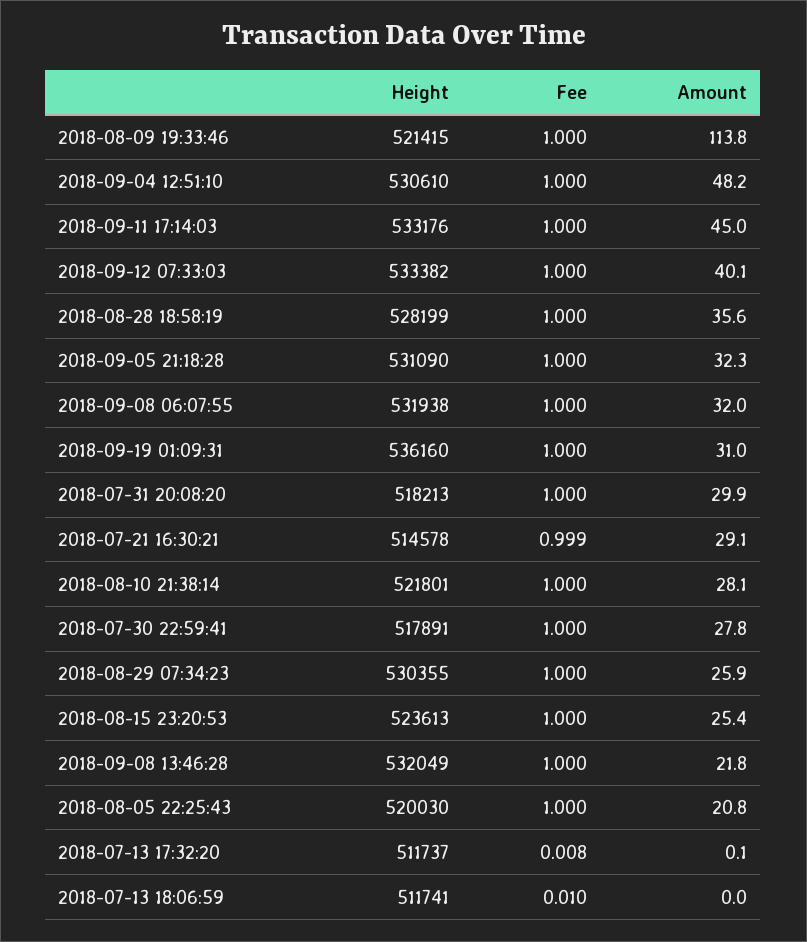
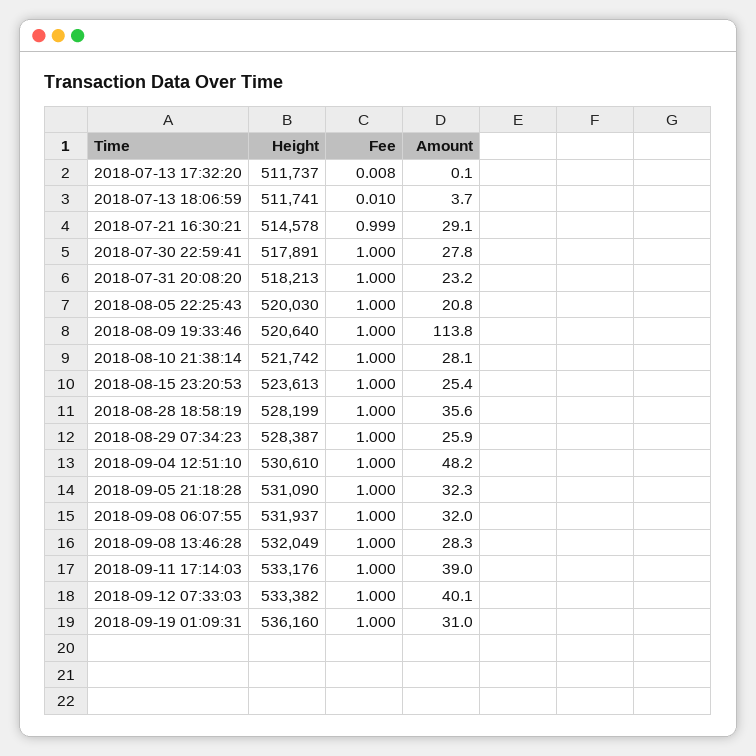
  {
    "Height": {
-     "2018-08-09 19:33:46": 521415,
+     "2018-08-09 19:33:46": 520640,
      "2018-09-04 12:51:10": 530610,
      "2018-09-11 17:14:03": 533176,
      "2018-09-12 07:33:03": 533382,
      "2018-08-28 18:58:19": 528199,
      "2018-09-05 21:18:28": 531090,
-     "2018-09-08 06:07:55": 531938,
+     "2018-09-08 06:07:55": 531937,
      "2018-09-19 01:09:31": 536160,
      "2018-07-31 20:08:20": 518213,
      "2018-07-21 16:30:21": 514578,
-     "2018-08-10 21:38:14": 521801,
+     "2018-08-10 21:38:14": 521742,
      "2018-07-30 22:59:41": 517891,
-     "2018-08-29 07:34:23": 530355,
+     "2018-08-29 07:34:23": 528387,
      "2018-08-15 23:20:53": 523613,
      "2018-09-08 13:46:28": 532049,
      "2018-08-05 22:25:43": 520030,
      "2018-07-13 17:32:20": 511737,
      "2018-07-13 18:06:59": 511741
    },
    "Fee": {
      "2018-08-09 19:33:46": 1,
      "2018-09-04 12:51:10": 1,
      "2018-09-11 17:14:03": 1,
      "2018-09-12 07:33:03": 1,
      "2018-08-28 18:58:19": 1,
      "2018-09-05 21:18:28": 1,
      "2018-09-08 06:07:55": 1,
      "2018-09-19 01:09:31": 1,
      "2018-07-31 20:08:20": 1,
      "2018-07-21 16:30:21": 0.999,
      "2018-08-10 21:38:14": 1,
      "2018-07-30 22:59:41": 1,
      "2018-08-29 07:34:23": 1,
      "2018-08-15 23:20:53": 1,
      "2018-09-08 13:46:28": 1,
      "2018-08-05 22:25:43": 1,
      "2018-07-13 17:32:20": 0.008,
      "2018-07-13 18:06:59": 0.01
    },
    "Amount": {
      "2018-08-09 19:33:46": 113.8,
      "2018-09-04 12:51:10": 48.2,
-     "2018-09-11 17:14:03": 45,
+     "2018-09-11 17:14:03": 39,
      "2018-09-12 07:33:03": 40.1,
      "2018-08-28 18:58:19": 35.6,
      "2018-09-05 21:18:28": 32.3,
      "2018-09-08 06:07:55": 32,
      "2018-09-19 01:09:31": 31,
-     "2018-07-31 20:08:20": 29.9,
+     "2018-07-31 20:08:20": 23.2,
      "2018-07-21 16:30:21": 29.1,
      "2018-08-10 21:38:14": 28.1,
      "2018-07-30 22:59:41": 27.8,
      "2018-08-29 07:34:23": 25.9,
      "2018-08-15 23:20:53": 25.4,
-     "2018-09-08 13:46:28": 21.8,
+     "2018-09-08 13:46:28": 28.3,
      "2018-08-05 22:25:43": 20.8,
      "2018-07-13 17:32:20": 0.1,
-     "2018-07-13 18:06:59": 0
+     "2018-07-13 18:06:59": 3.7
    }
  }

